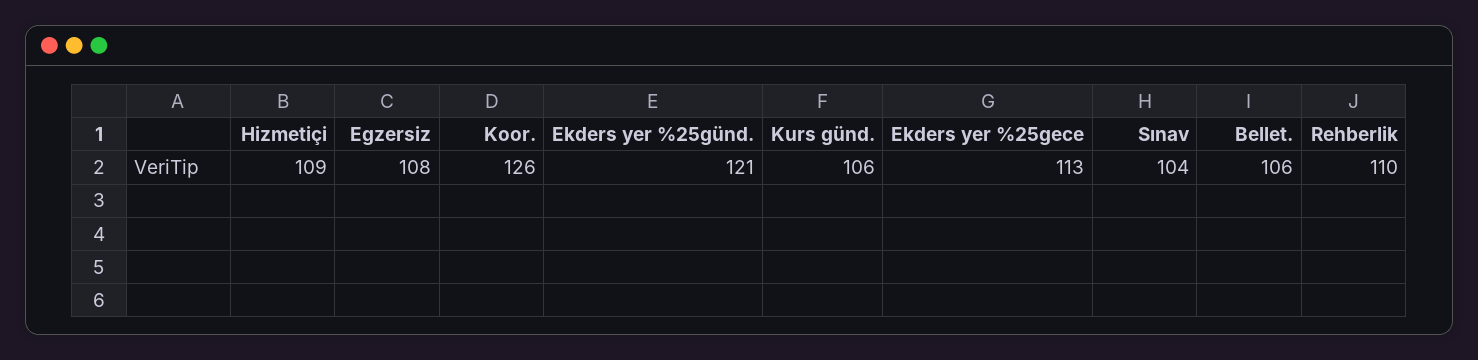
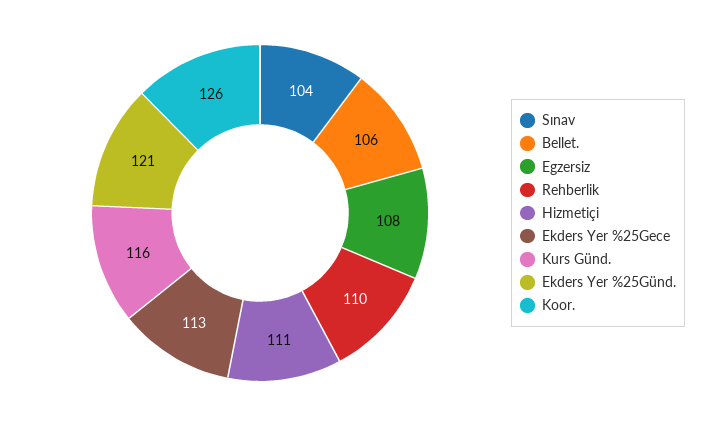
  {
-   "Hizmetiçi": 109,
+   "Hizmetiçi": 111,
    "Egzersiz": 108,
    "Koor.": 126,
    "Ekders yer %25günd.": 121,
-   "Kurs günd.": 106,
+   "Kurs günd.": 116,
    "Ekders yer %25gece": 113,
    "Sınav": 104,
    "Bellet.": 106,
    "Rehberlik": 110
  }

